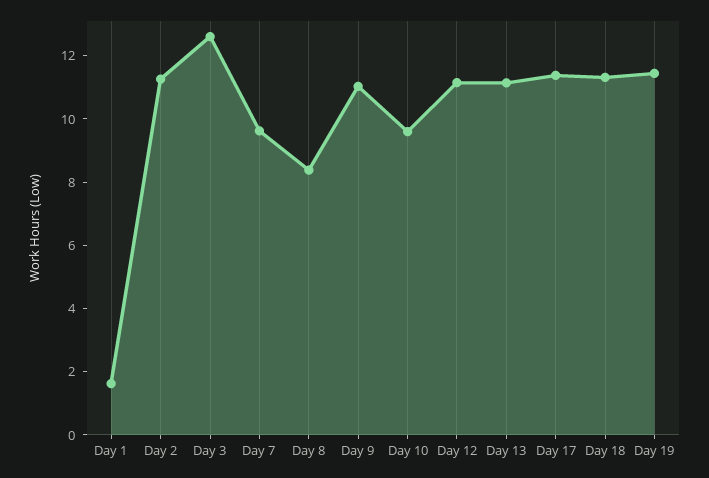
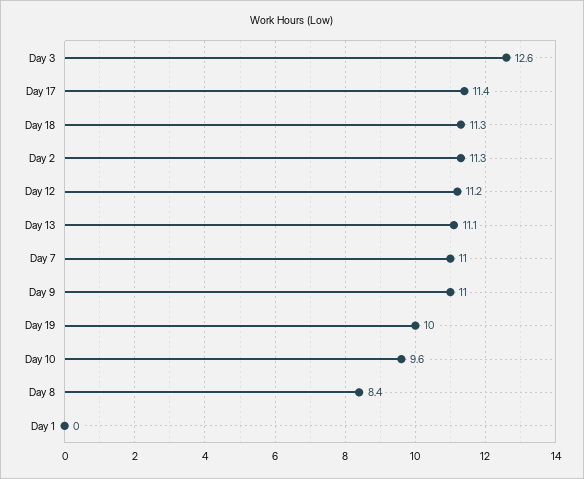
  {
-   "Day 1": 1.5,
+   "Day 1": 0,
    "Day 2": 11.3,
    "Day 3": 12.6,
-   "Day 7": 9.5,
+   "Day 7": 11,
    "Day 8": 8.4,
    "Day 9": 11,
    "Day 10": 9.6,
    "Day 12": 11.2,
    "Day 13": 11.1,
    "Day 17": 11.4,
    "Day 18": 11.3,
-   "Day 19": 11.5
+   "Day 19": 10
  }

